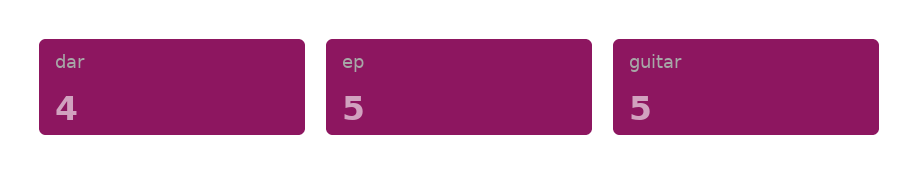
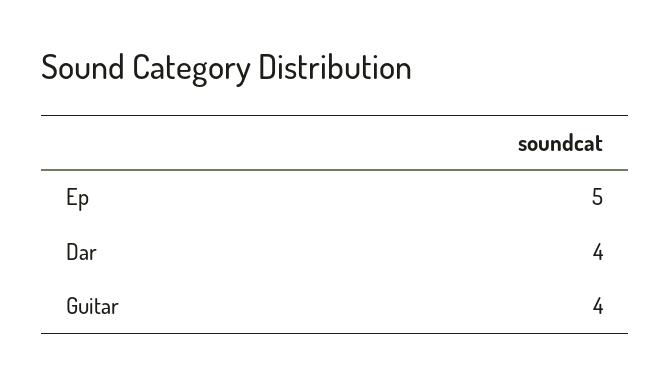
  {
    "dar": 4,
    "ep": 5,
-   "guitar": 5
+   "guitar": 4
  }

